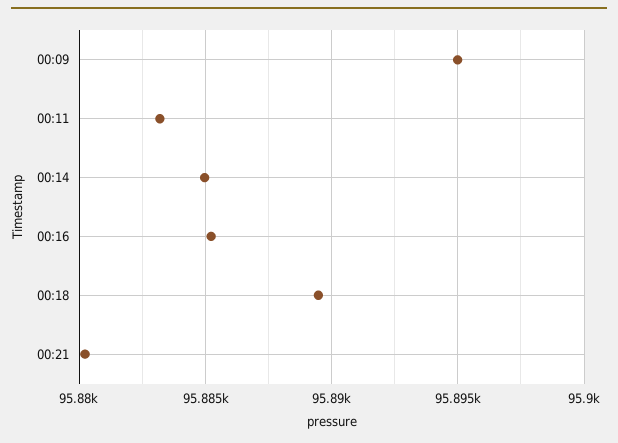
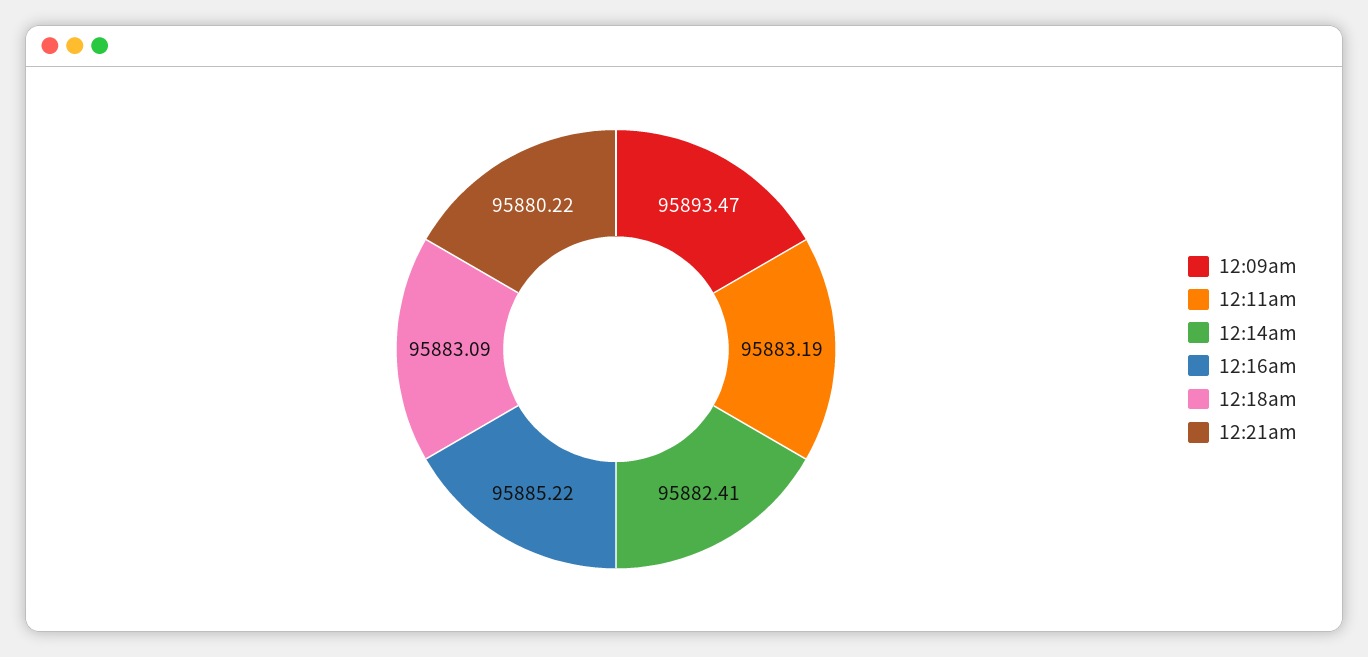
  {
-   "00:09": 95895,
+   "00:09": 95893.47,
    "00:11": 95883.19,
-   "00:14": 95885,
+   "00:14": 95882.41,
    "00:16": 95885.22,
-   "00:18": 95889.5,
+   "00:18": 95883.09,
    "00:21": 95880.22
  }

